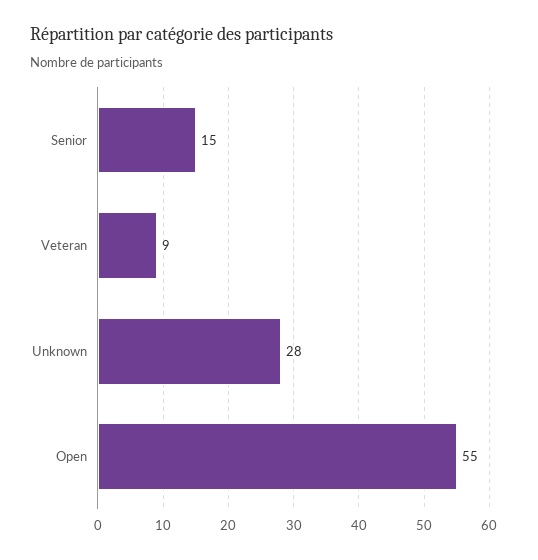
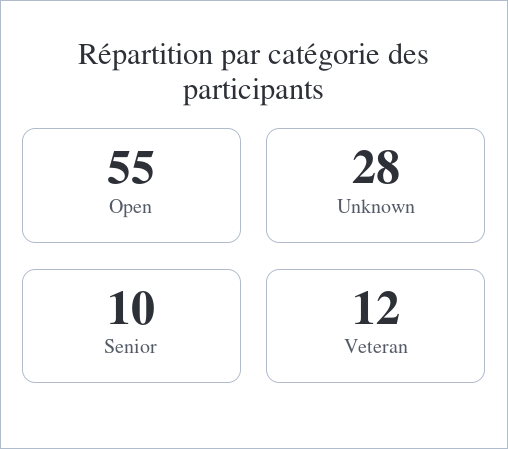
  {
-   "Senior": 15,
+   "Senior": 10,
-   "Veteran": 9,
+   "Veteran": 12,
    "Unknown": 28,
    "Open": 55
  }

